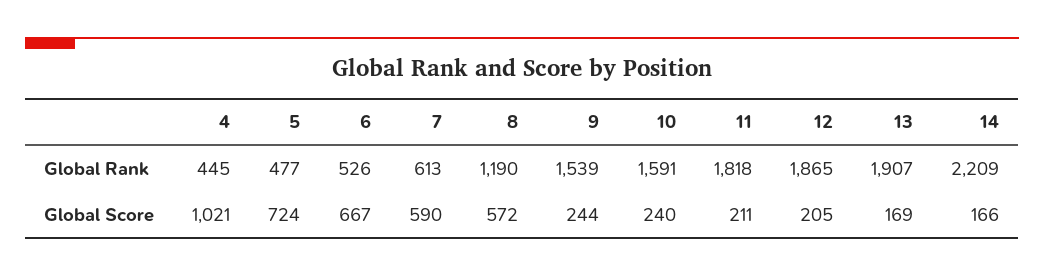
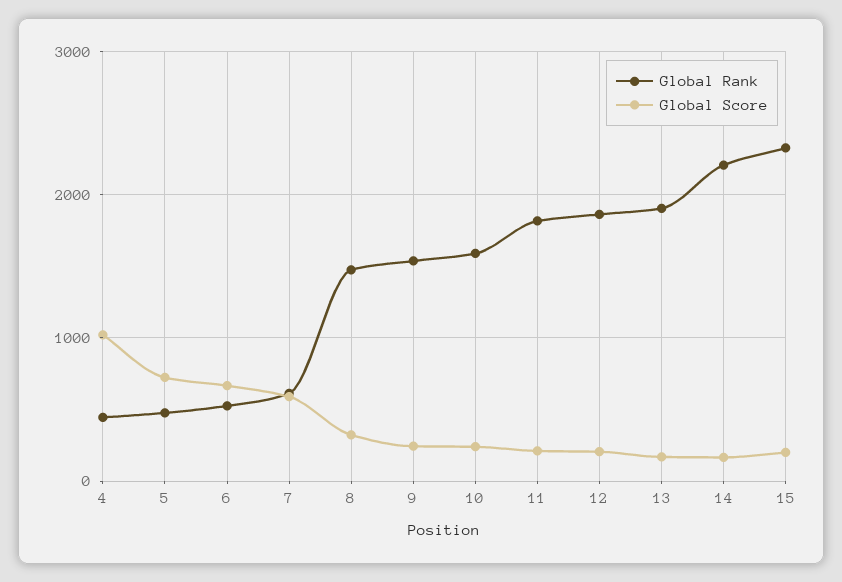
  {
    "Global Rank": {
      "4": 445,
      "5": 477,
      "6": 526,
      "7": 613,
-     "8": 1190,
+     "8": 1500,
      "9": 1539,
      "10": 1591,
      "11": 1818,
      "12": 1865,
      "13": 1907,
-     "14": 2209
+     "14": 2209,
+     "15": 2300
    },
    "Global Score": {
      "4": 1021,
      "5": 724,
      "6": 667,
      "7": 590,
-     "8": 572,
+     "8": 300,
      "9": 244,
      "10": 240,
      "11": 211,
      "12": 205,
      "13": 169,
-     "14": 166
+     "14": 166,
+     "15": 200
    }
  }

